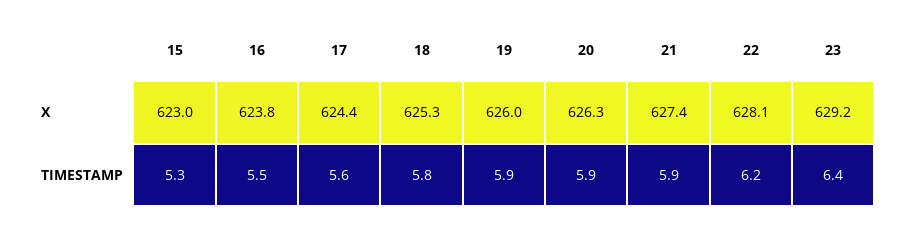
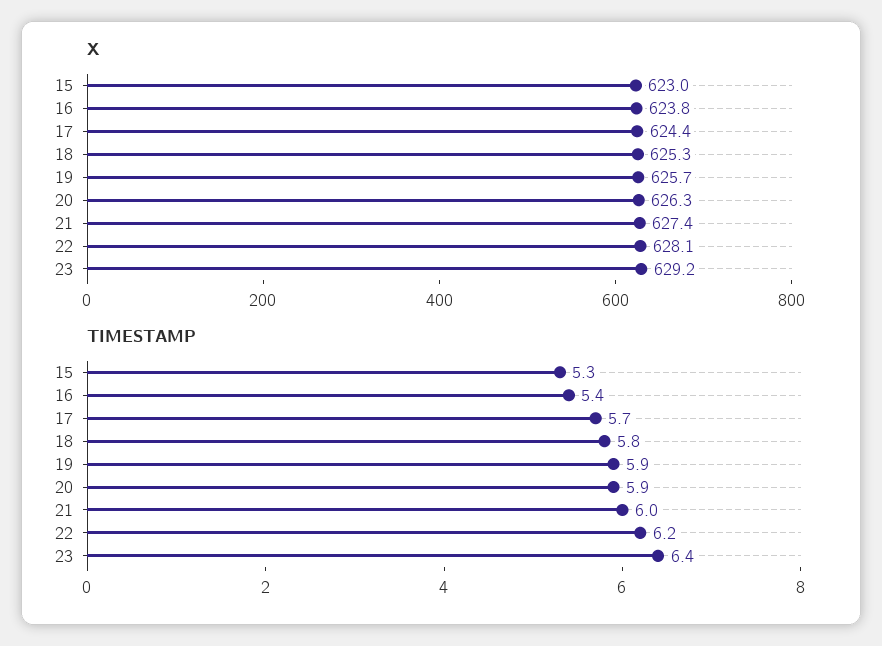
  {
    "X": {
      "15": 623,
      "16": 623.8,
      "17": 624.4,
      "18": 625.3,
-     "19": 626,
+     "19": 625.7,
      "20": 626.3,
      "21": 627.4,
      "22": 628.1,
      "23": 629.2
    },
    "TIMESTAMP": {
      "15": 5.3,
-     "16": 5.5,
+     "16": 5.4,
-     "17": 5.6,
+     "17": 5.7,
      "18": 5.8,
      "19": 5.9,
      "20": 5.9,
-     "21": 5.9,
+     "21": 6,
      "22": 6.2,
      "23": 6.4
    }
  }

